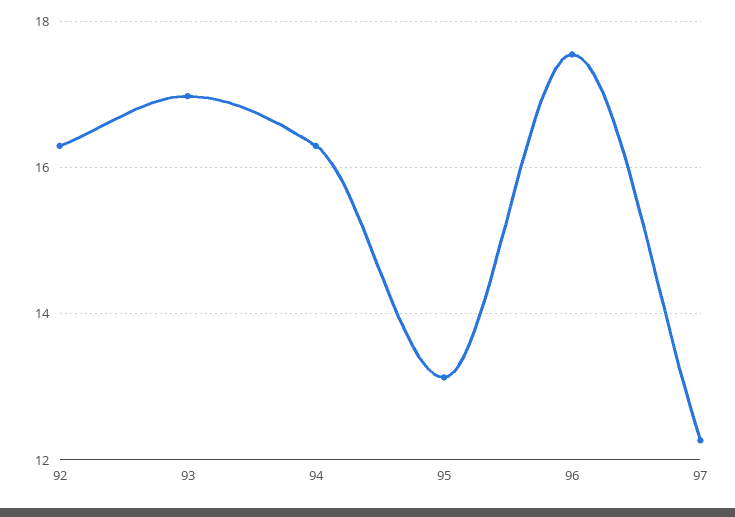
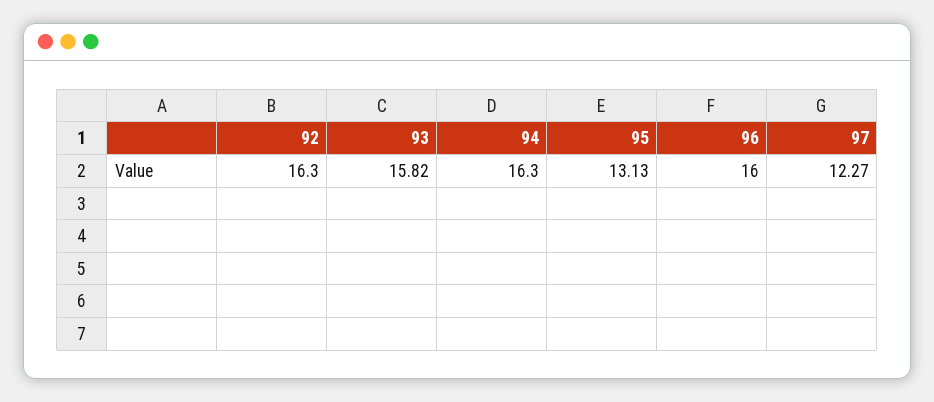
  {
    "92": 16.3,
-   "93": 17,
+   "93": 15.82,
    "94": 16.3,
    "95": 13.13,
-   "96": 17.6,
+   "96": 16,
    "97": 12.27
  }

